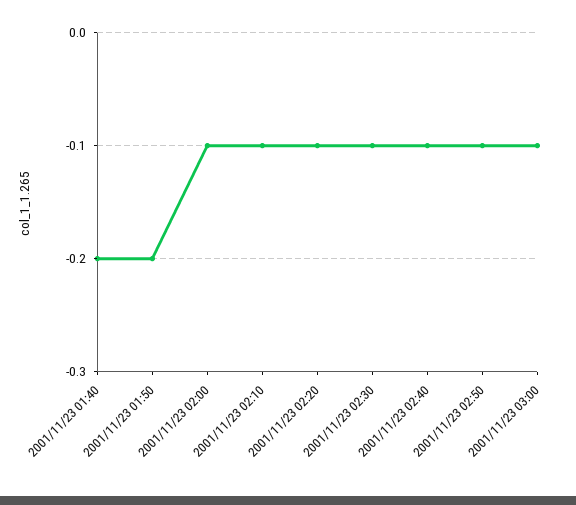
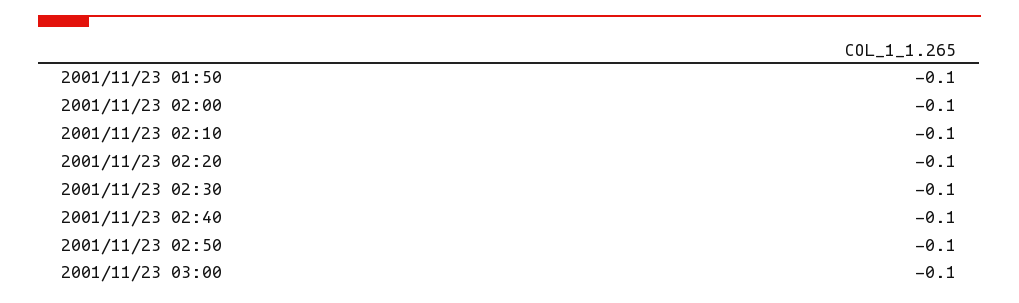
  {
-   "2001/11/23 01:40": -0.2,
-   "2001/11/23 01:50": -0.2,
+   "2001/11/23 01:50": -0.1,
    "2001/11/23 02:00": -0.1,
    "2001/11/23 02:10": -0.1,
    "2001/11/23 02:20": -0.1,
    "2001/11/23 02:30": -0.1,
    "2001/11/23 02:40": -0.1,
    "2001/11/23 02:50": -0.1,
    "2001/11/23 03:00": -0.1
  }

